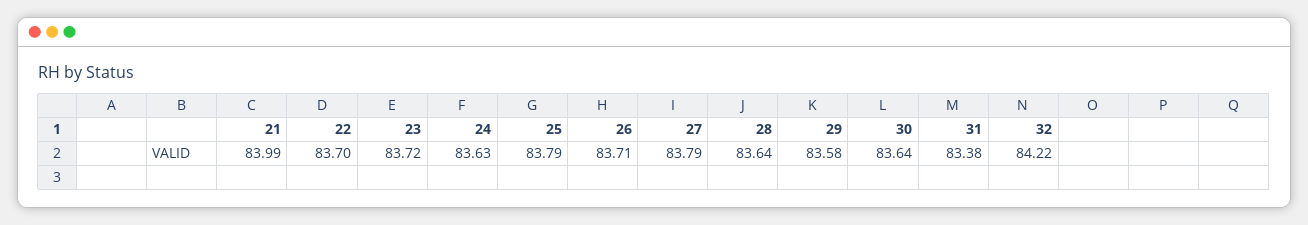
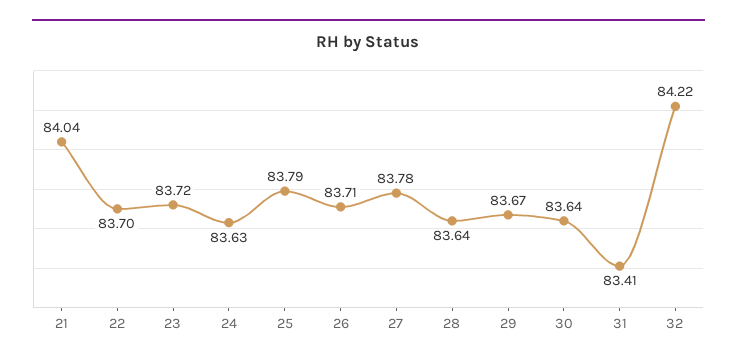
  {
-   "21": 83.99,
+   "21": 84.04,
    "22": 83.7,
    "23": 83.72,
    "24": 83.63,
    "25": 83.79,
    "26": 83.71,
-   "27": 83.79,
+   "27": 83.78,
    "28": 83.64,
-   "29": 83.58,
+   "29": 83.67,
    "30": 83.64,
-   "31": 83.38,
+   "31": 83.41,
    "32": 84.22
  }

